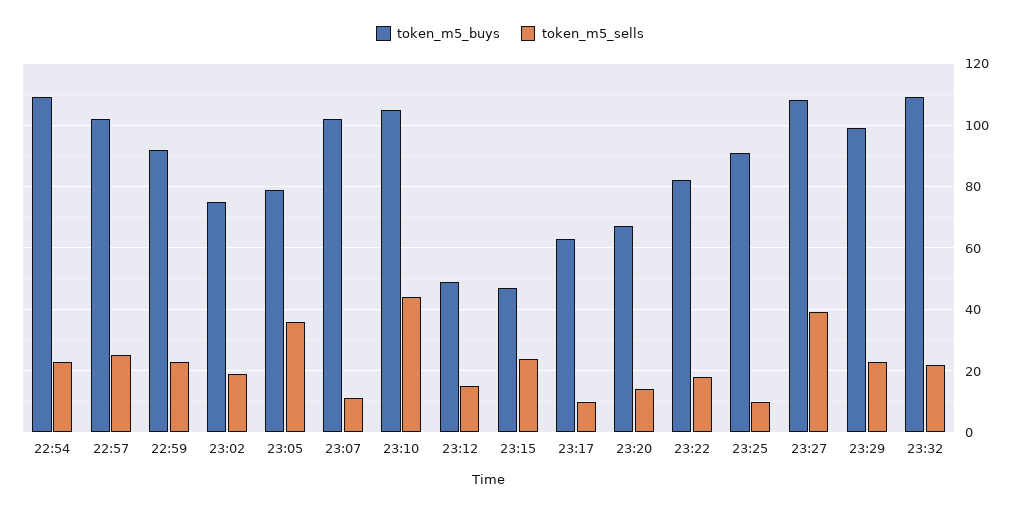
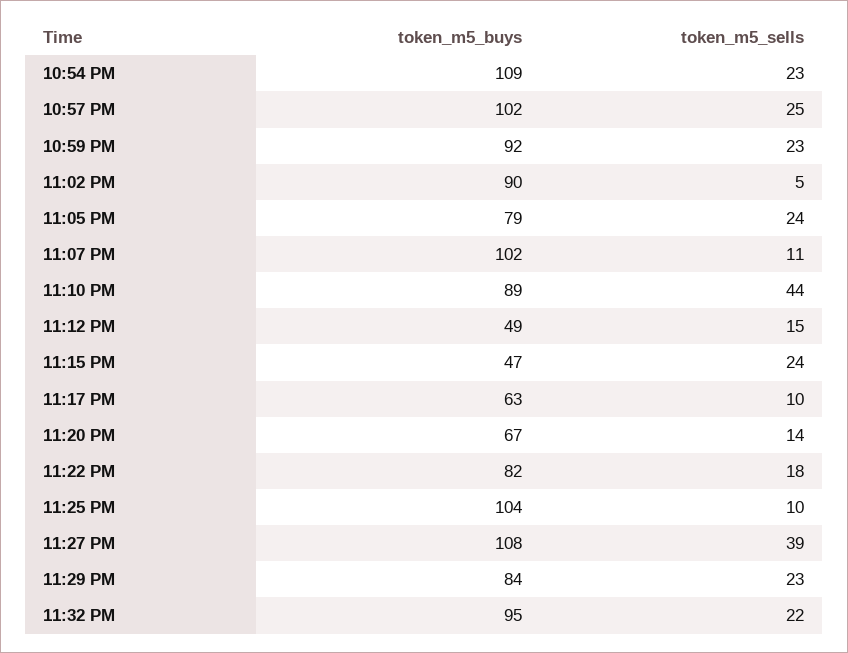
  {
    "token_m5_buys": {
      "22:54": 109,
      "22:57": 102,
      "22:59": 92,
-     "23:02": 75,
+     "23:02": 90,
      "23:05": 79,
      "23:07": 102,
-     "23:10": 105,
+     "23:10": 89,
      "23:12": 49,
      "23:15": 47,
      "23:17": 63,
      "23:20": 67,
      "23:22": 82,
-     "23:25": 90,
+     "23:25": 104,
      "23:27": 108,
-     "23:29": 100,
+     "23:29": 84,
-     "23:32": 110
+     "23:32": 95
    },
    "token_m5_sells": {
      "22:54": 23,
      "22:57": 25,
      "22:59": 23,
-     "23:02": 20,
+     "23:02": 5,
-     "23:05": 35,
+     "23:05": 24,
      "23:07": 11,
      "23:10": 44,
      "23:12": 15,
      "23:15": 24,
      "23:17": 10,
      "23:20": 14,
      "23:22": 18,
      "23:25": 10,
      "23:27": 39,
      "23:29": 23,
      "23:32": 22
    }
  }

